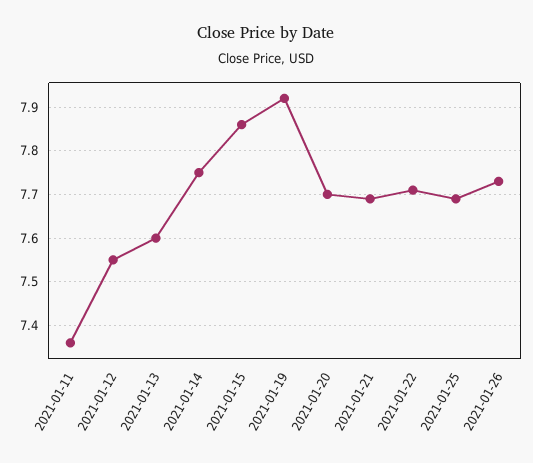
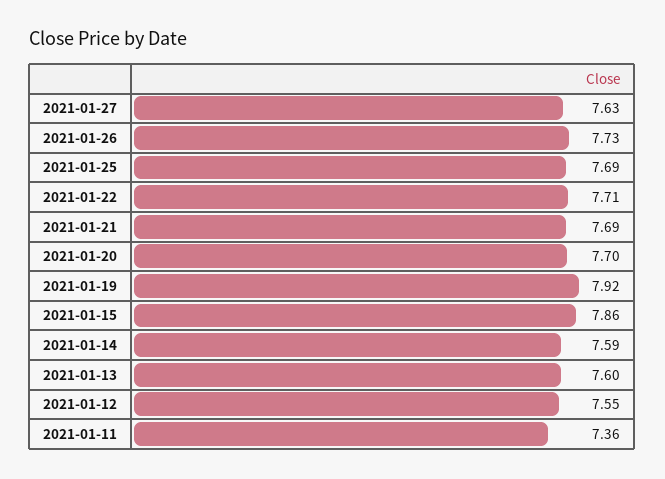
  {
    "2021-01-11": 7.36,
    "2021-01-12": 7.55,
    "2021-01-13": 7.6,
-   "2021-01-14": 7.75,
+   "2021-01-14": 7.59,
    "2021-01-15": 7.86,
    "2021-01-19": 7.92,
    "2021-01-20": 7.7,
    "2021-01-21": 7.69,
    "2021-01-22": 7.71,
    "2021-01-25": 7.69,
-   "2021-01-26": 7.73
+   "2021-01-26": 7.73,
+   "2021-01-27": 7.63
  }

